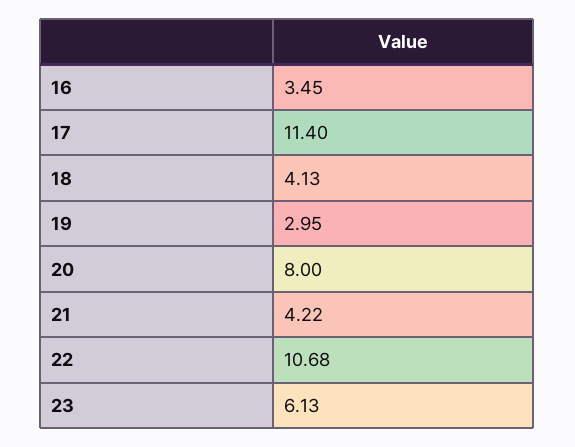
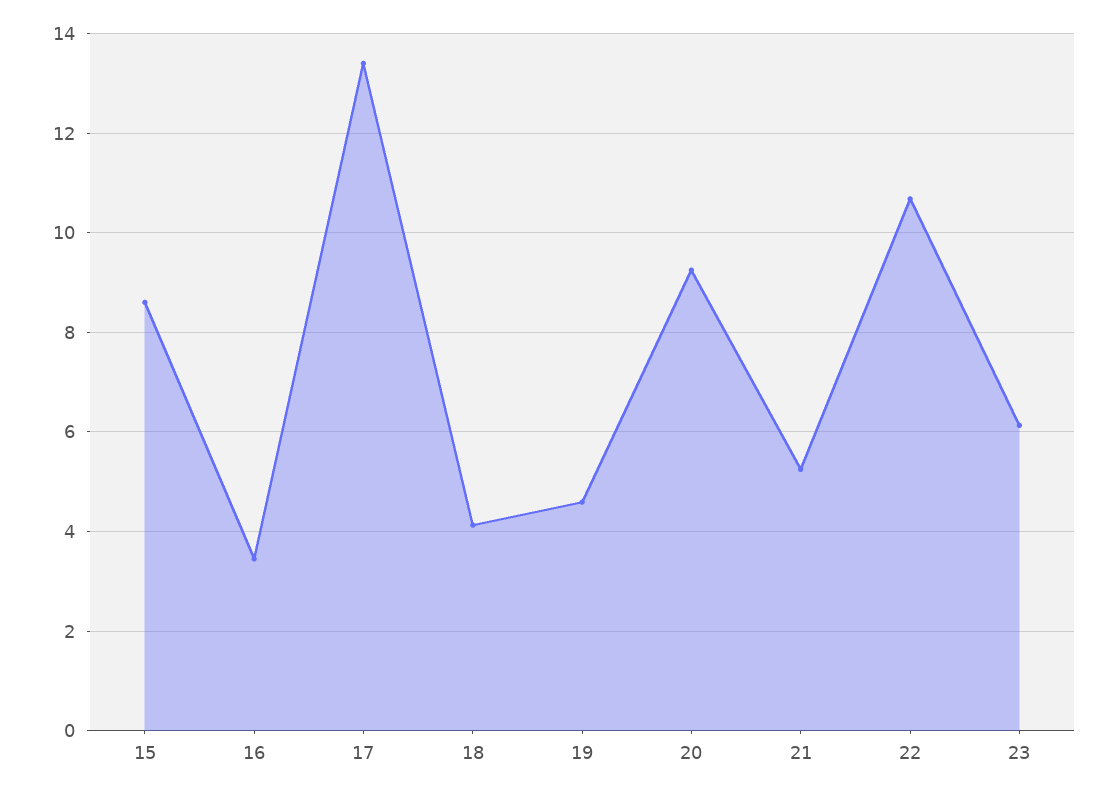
  {
    "16": 3.45,
-   "17": 11.4,
+   "17": 13.4,
    "18": 4.13,
-   "19": 2.95,
+   "19": 4.6,
-   "20": 8,
+   "20": 9.2,
-   "21": 4.22,
+   "21": 5.2,
    "22": 10.68,
-   "23": 6.13
+   "23": 6.13,
+   "15": 8.6
  }

